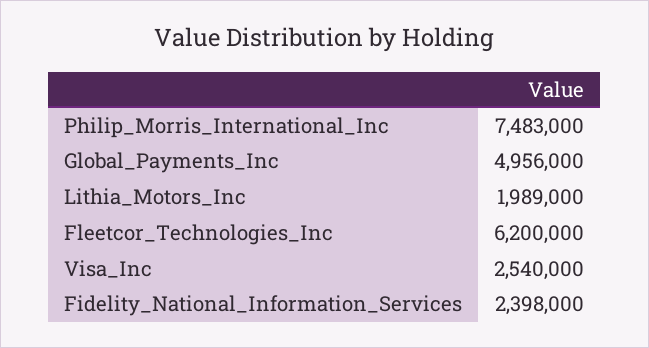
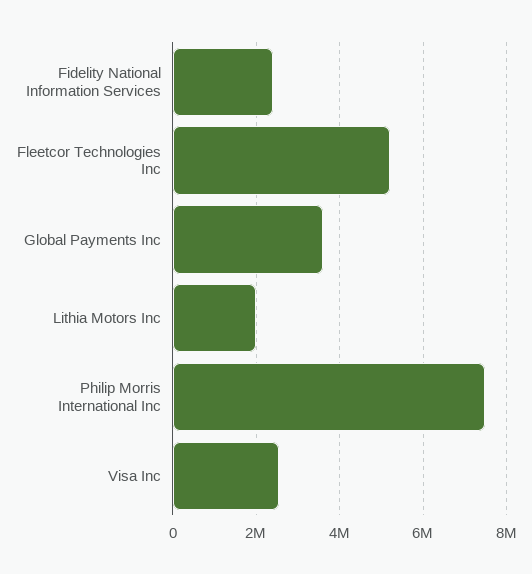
  {
    "Philip_Morris_International_Inc": 7483000,
-   "Global_Payments_Inc": 4956000,
+   "Global_Payments_Inc": 3600000,
    "Lithia_Motors_Inc": 1989000,
-   "Fleetcor_Technologies_Inc": 6200000,
+   "Fleetcor_Technologies_Inc": 5200000,
    "Visa_Inc": 2540000,
    "Fidelity_National_Information_Services": 2398000
  }

